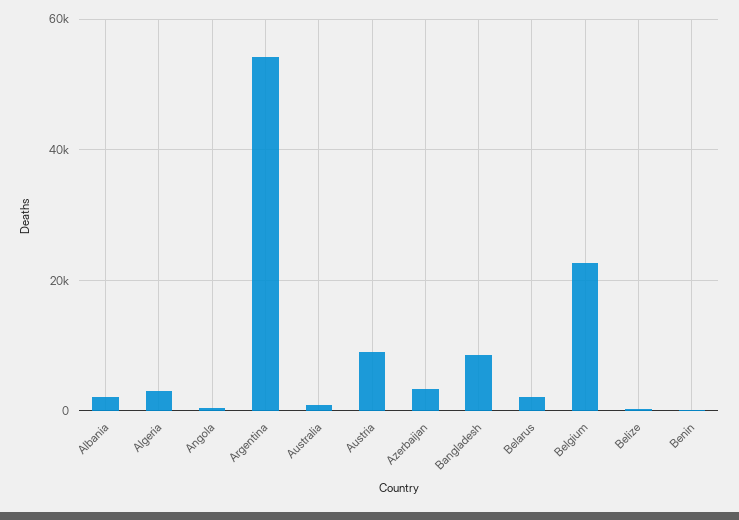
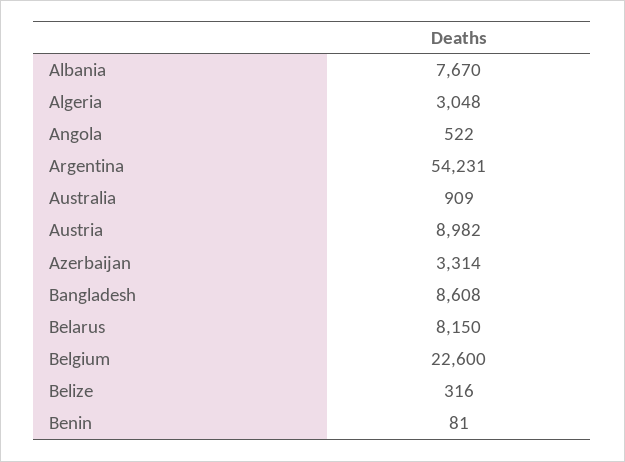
  {
-   "Albania": 2000,
+   "Albania": 7670,
    "Algeria": 3048,
    "Angola": 522,
    "Argentina": 54231,
    "Australia": 909,
    "Austria": 8982,
    "Azerbaijan": 3314,
    "Bangladesh": 8608,
-   "Belarus": 2000,
+   "Belarus": 8150,
    "Belgium": 22600,
    "Belize": 316,
    "Benin": 81
  }

